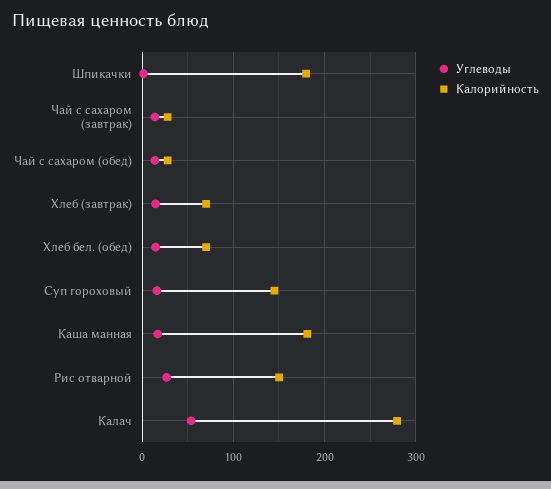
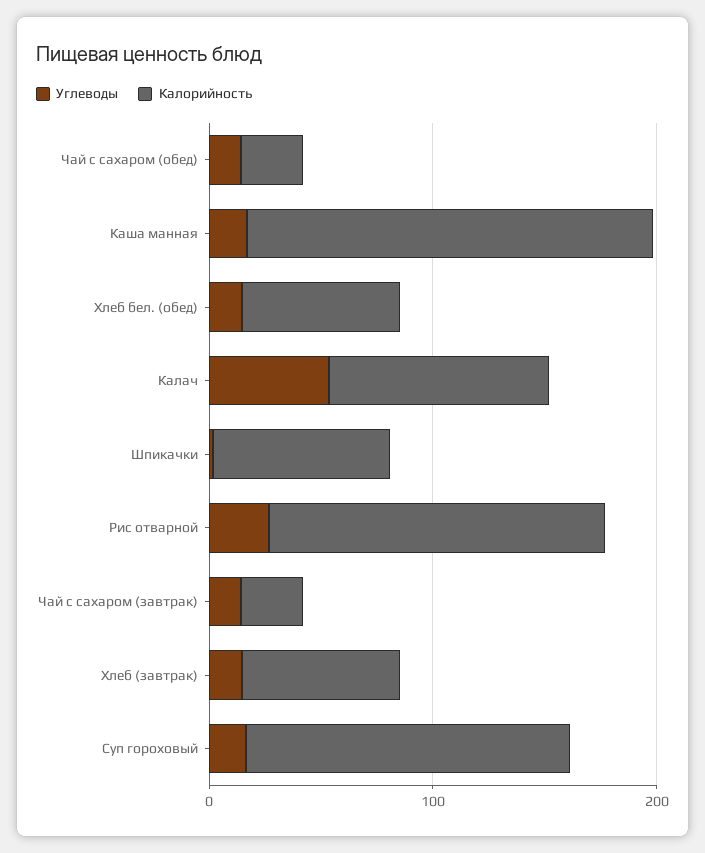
  {
    "Углеводы": {
      "Шпикачки": 0,
      "Чай с сахаром (завтрак)": 10,
      "Чай с сахаром (обед)": 10,
      "Хлеб (завтрак)": 10,
      "Хлеб бел. (обед)": 10,
      "Суп гороховый": 20,
      "Каша манная": 20,
      "Рис отварной": 30,
      "Калач": 50
    },
    "Калорийность": {
-     "Шпикачки": 180,
+     "Шпикачки": 80,
      "Чай с сахаром (завтрак)": 30,
      "Чай с сахаром (обед)": 30,
      "Хлеб (завтрак)": 70,
      "Хлеб бел. (обед)": 70,
      "Суп гороховый": 150,
      "Каша манная": 180,
      "Рис отварной": 150,
-     "Калач": 280
+     "Калач": 100
    }
  }

